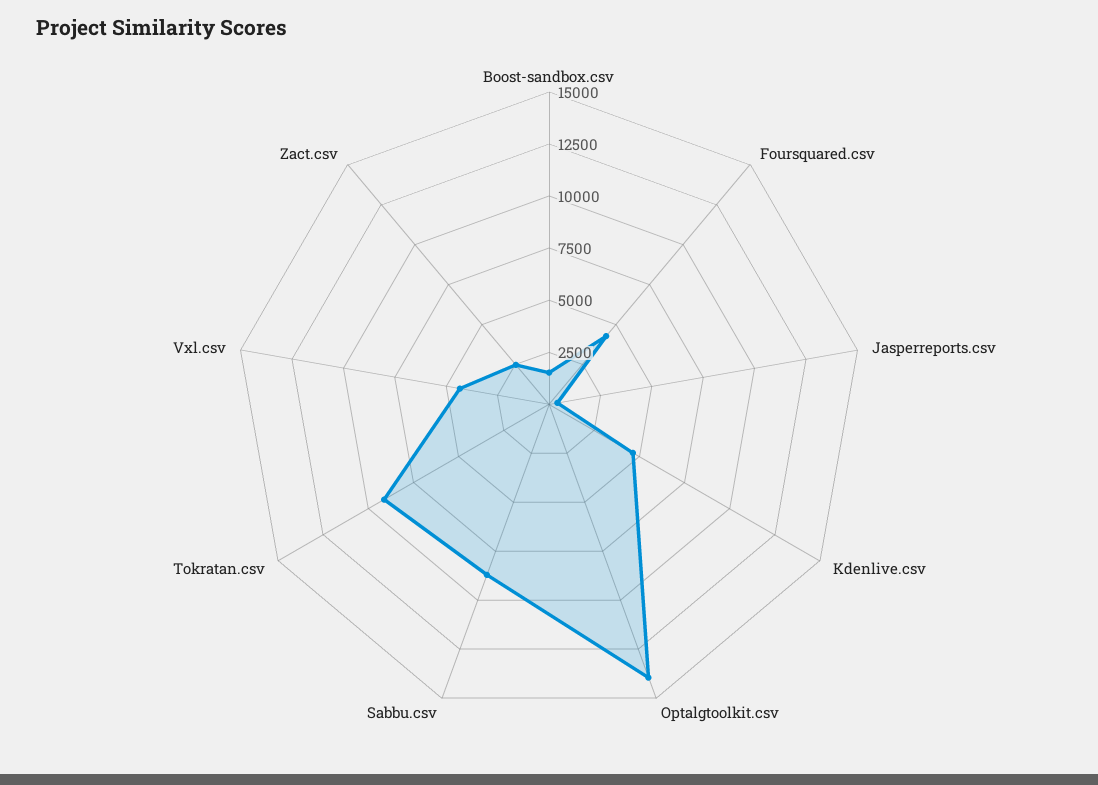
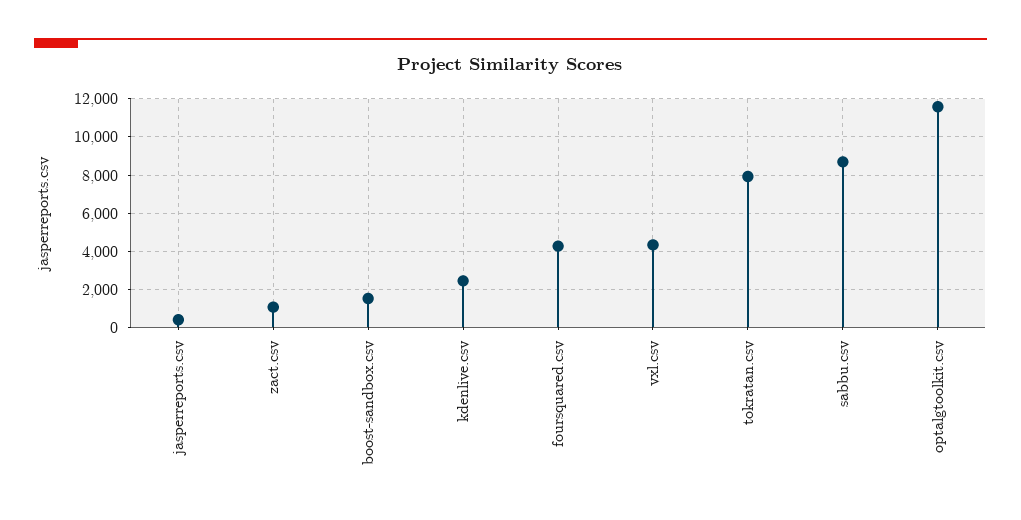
  {
    "Boost-sandbox.csv": 1500,
    "Foursquared.csv": 4500,
    "Jasperreports.csv": 500,
-   "Kdenlive.csv": 4500,
+   "Kdenlive.csv": 2500,
-   "Optalgtoolkit.csv": 14000,
+   "Optalgtoolkit.csv": 11500,
    "Sabbu.csv": 8500,
-   "Tokratan.csv": 9000,
+   "Tokratan.csv": 8000,
    "Vxl.csv": 4500,
-   "Zact.csv": 2500
+   "Zact.csv": 1000
  }

